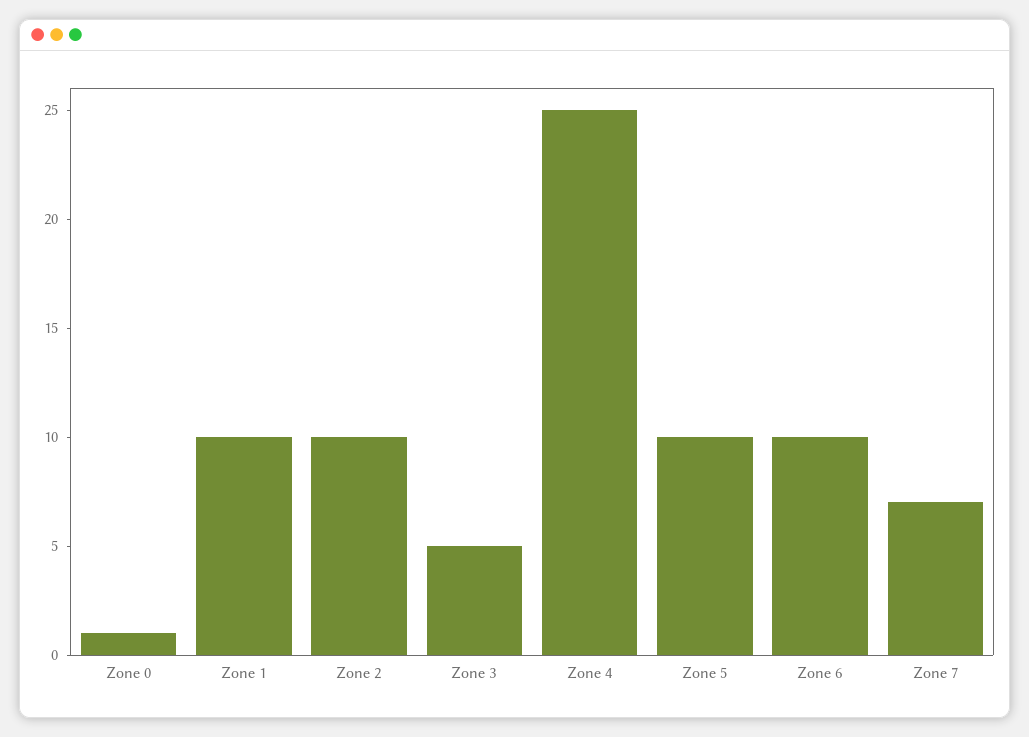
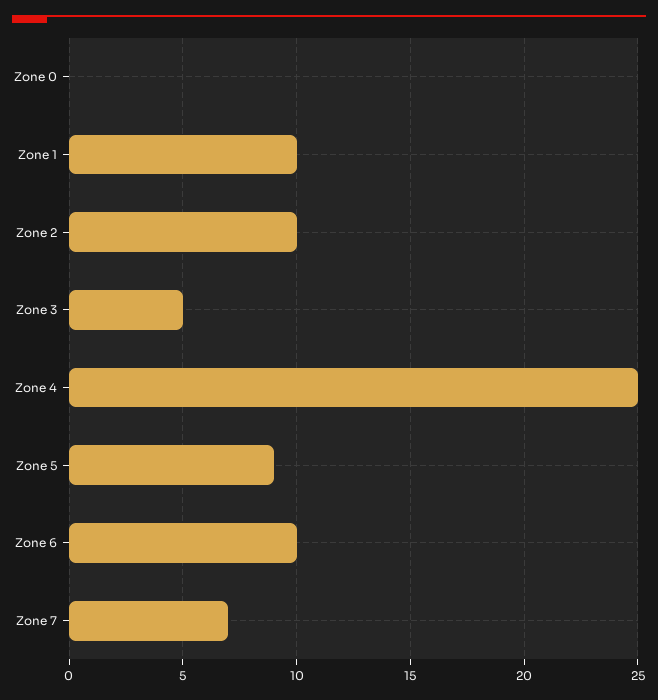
  {
-   "Zone 0": 1,
+   "Zone 0": 0,
    "Zone 1": 10,
    "Zone 2": 10,
    "Zone 3": 5,
    "Zone 4": 25,
-   "Zone 5": 10,
+   "Zone 5": 9,
    "Zone 6": 10,
    "Zone 7": 7
  }

